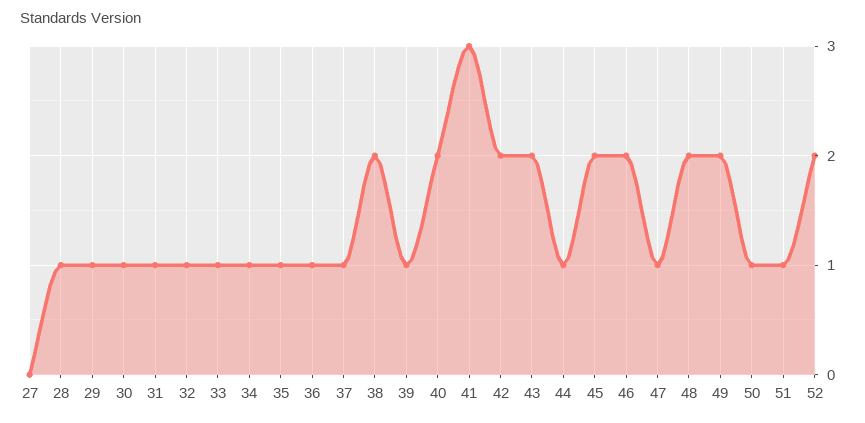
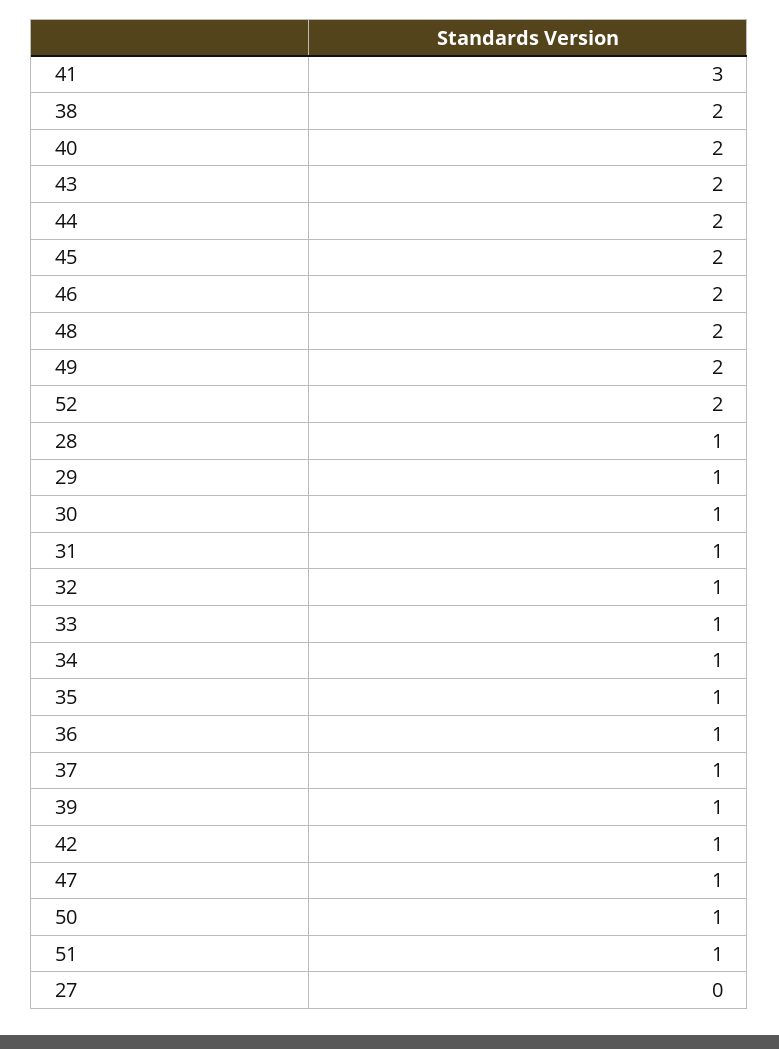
  {
    "27": 0,
    "28": 1,
    "29": 1,
    "30": 1,
    "31": 1,
    "32": 1,
    "33": 1,
    "34": 1,
    "35": 1,
    "36": 1,
    "37": 1,
    "38": 2,
    "39": 1,
    "40": 2,
    "41": 3,
-   "42": 2,
+   "42": 1,
    "43": 2,
-   "44": 1,
+   "44": 2,
    "45": 2,
    "46": 2,
    "47": 1,
    "48": 2,
    "49": 2,
    "50": 1,
    "51": 1,
    "52": 2
  }

